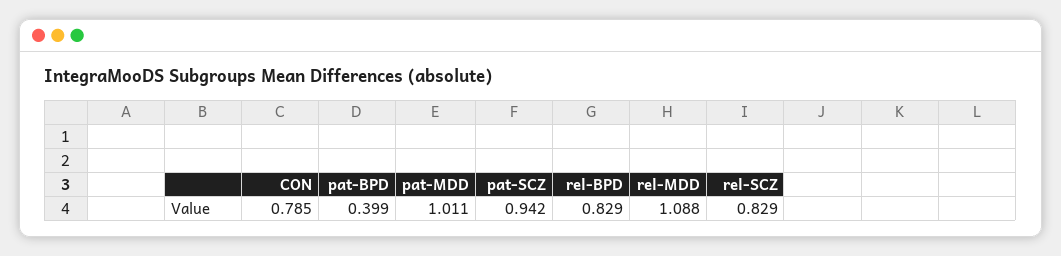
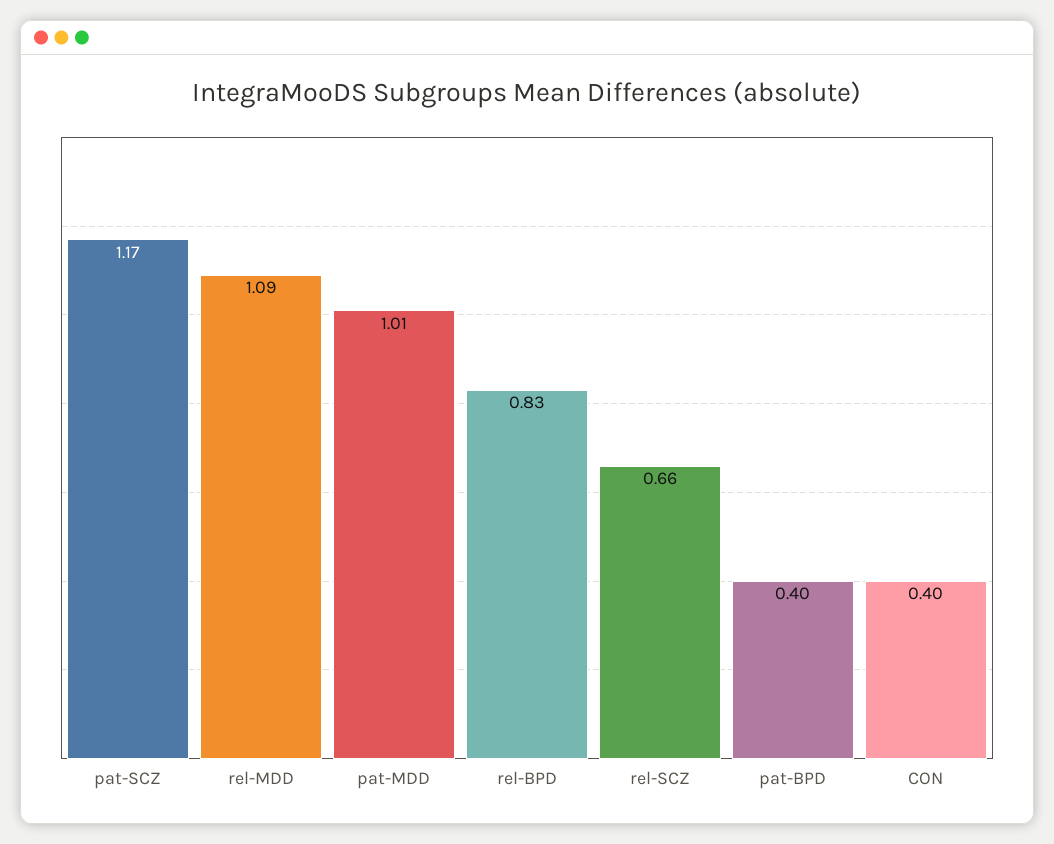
  {
-   "CON": 0.785,
+   "CON": 0.4,
    "pat-BPD": 0.399,
    "pat-MDD": 1.011,
-   "pat-SCZ": 0.942,
+   "pat-SCZ": 1.17,
    "rel-BPD": 0.829,
    "rel-MDD": 1.088,
-   "rel-SCZ": 0.829
+   "rel-SCZ": 0.66
  }

